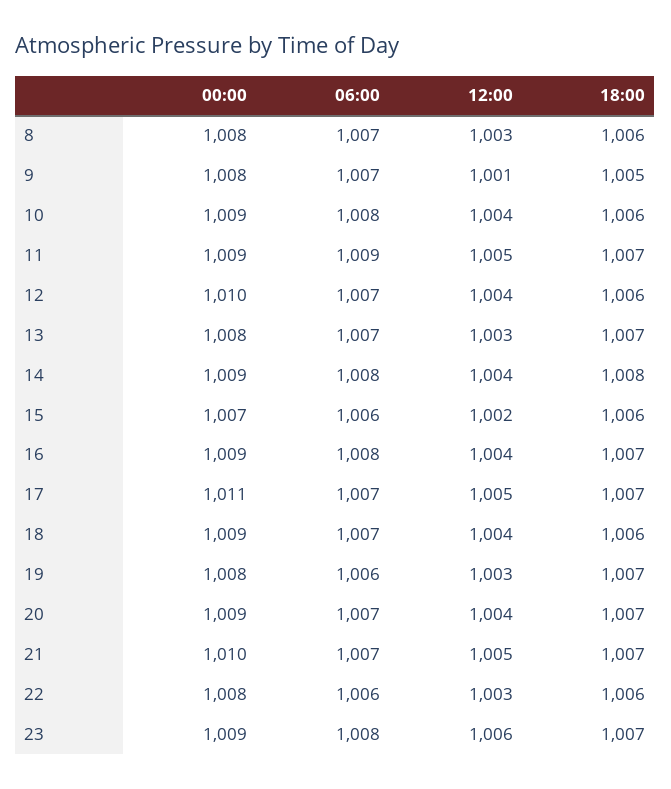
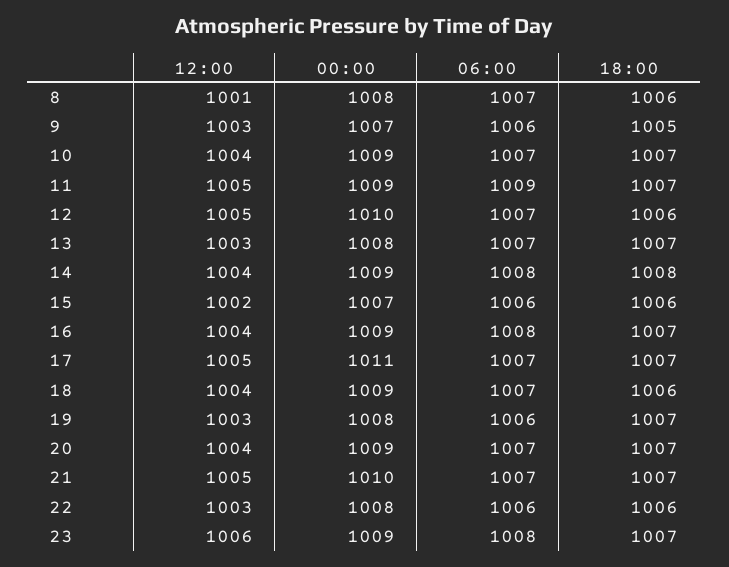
  {
    "00:00": {
      "8": 1008,
-     "9": 1008,
+     "9": 1007,
      "10": 1009,
      "11": 1009,
      "12": 1010,
      "13": 1008,
      "14": 1009,
      "15": 1007,
      "16": 1009,
      "17": 1011,
      "18": 1009,
      "19": 1008,
      "20": 1009,
      "21": 1010,
      "22": 1008,
      "23": 1009
    },
    "06:00": {
      "8": 1007,
-     "9": 1007,
+     "9": 1006,
-     "10": 1008,
+     "10": 1007,
      "11": 1009,
      "12": 1007,
      "13": 1007,
      "14": 1008,
      "15": 1006,
      "16": 1008,
      "17": 1007,
      "18": 1007,
      "19": 1006,
      "20": 1007,
      "21": 1007,
      "22": 1006,
      "23": 1008
    },
    "12:00": {
-     "8": 1003,
+     "8": 1001,
-     "9": 1001,
+     "9": 1003,
      "10": 1004,
      "11": 1005,
-     "12": 1004,
+     "12": 1005,
      "13": 1003,
      "14": 1004,
      "15": 1002,
      "16": 1004,
      "17": 1005,
      "18": 1004,
      "19": 1003,
      "20": 1004,
      "21": 1005,
      "22": 1003,
      "23": 1006
    },
    "18:00": {
      "8": 1006,
      "9": 1005,
-     "10": 1006,
+     "10": 1007,
      "11": 1007,
      "12": 1006,
      "13": 1007,
      "14": 1008,
      "15": 1006,
      "16": 1007,
      "17": 1007,
      "18": 1006,
      "19": 1007,
      "20": 1007,
      "21": 1007,
      "22": 1006,
      "23": 1007
    }
  }

